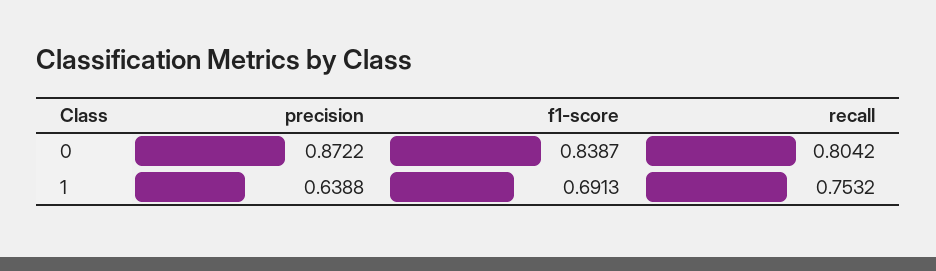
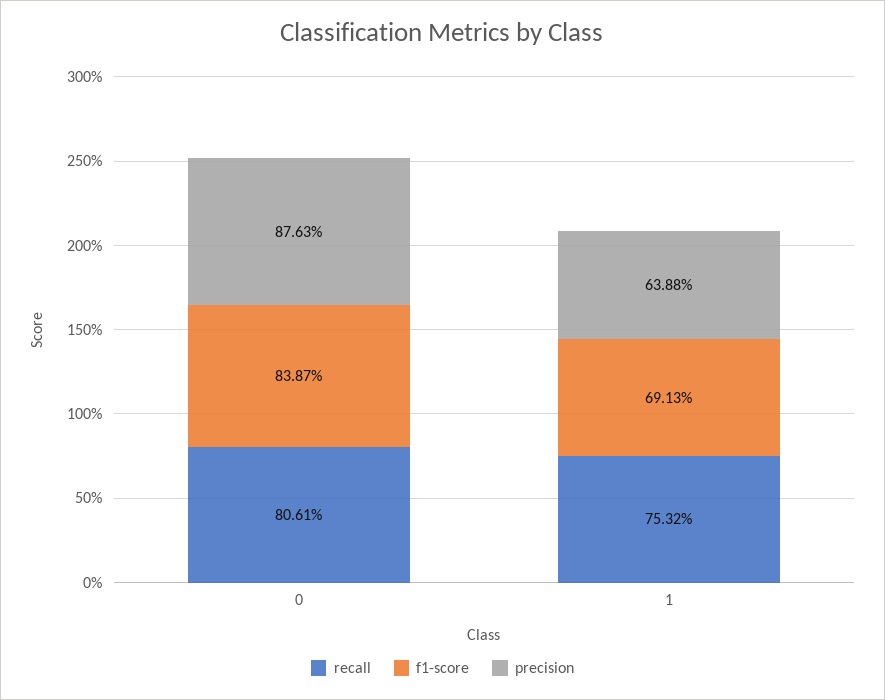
  {
    "precision": {
-     "0": 0.8722,
+     "0": 0.8763,
      "1": 0.6388
    },
    "f1-score": {
      "0": 0.8387,
      "1": 0.6913
    },
    "recall": {
-     "0": 0.8042,
+     "0": 0.8061,
      "1": 0.7532
    }
  }

